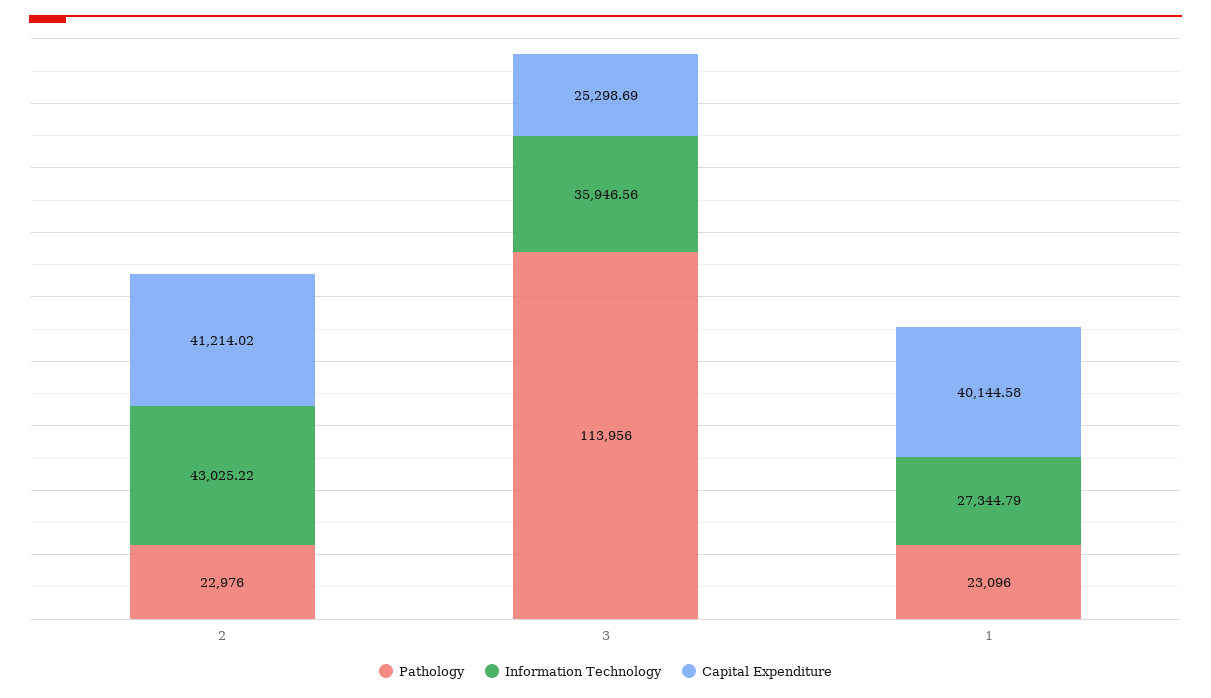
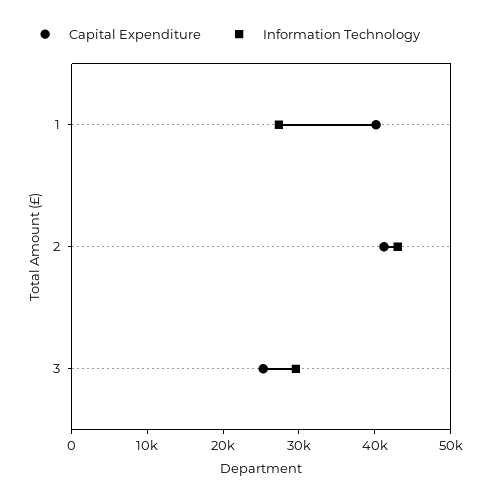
  {
-   "Pathology": {
-     "2": 22976,
-     "3": 113956,
-     "1": 23096
-   },
    "Information Technology": {
      "2": 43025.22,
-     "3": 35946.56,
+     "3": 30000,
      "1": 27344.79
    },
    "Capital Expenditure": {
      "2": 41214.02,
      "3": 25298.69,
      "1": 40144.58
    }
  }

